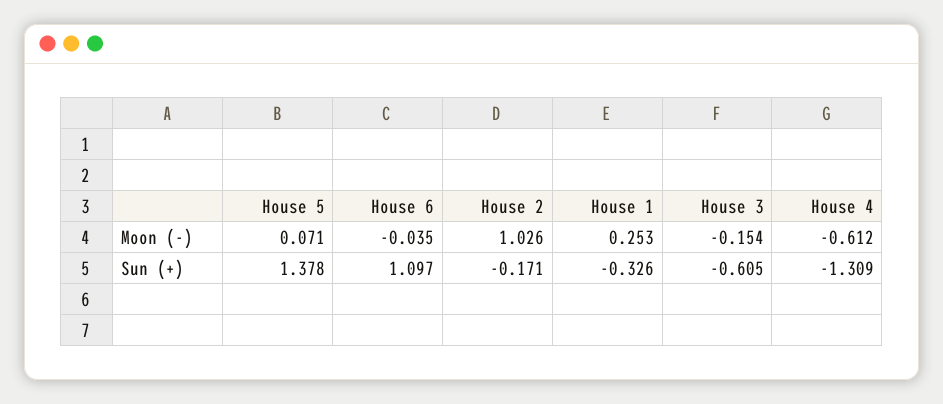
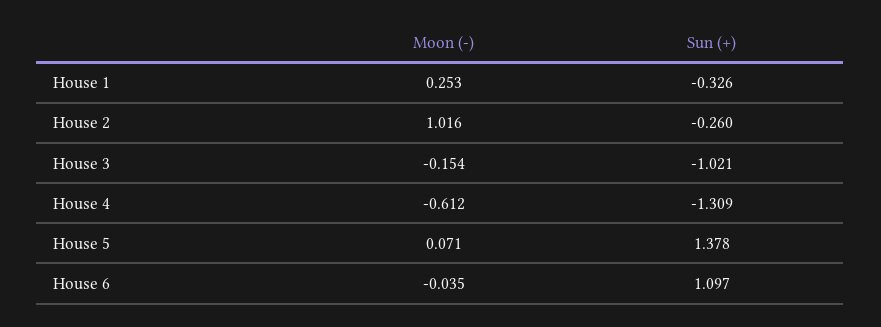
  {
    "House 5": {
      "Moon (-)": 0.071,
      "Sun (+)": 1.378
    },
    "House 6": {
      "Moon (-)": -0.035,
      "Sun (+)": 1.097
    },
    "House 2": {
-     "Moon (-)": 1.026,
+     "Moon (-)": 1.016,
-     "Sun (+)": -0.171
+     "Sun (+)": -0.26
    },
    "House 1": {
      "Moon (-)": 0.253,
      "Sun (+)": -0.326
    },
    "House 3": {
      "Moon (-)": -0.154,
-     "Sun (+)": -0.605
+     "Sun (+)": -1.021
    },
    "House 4": {
      "Moon (-)": -0.612,
      "Sun (+)": -1.309
    }
  }

